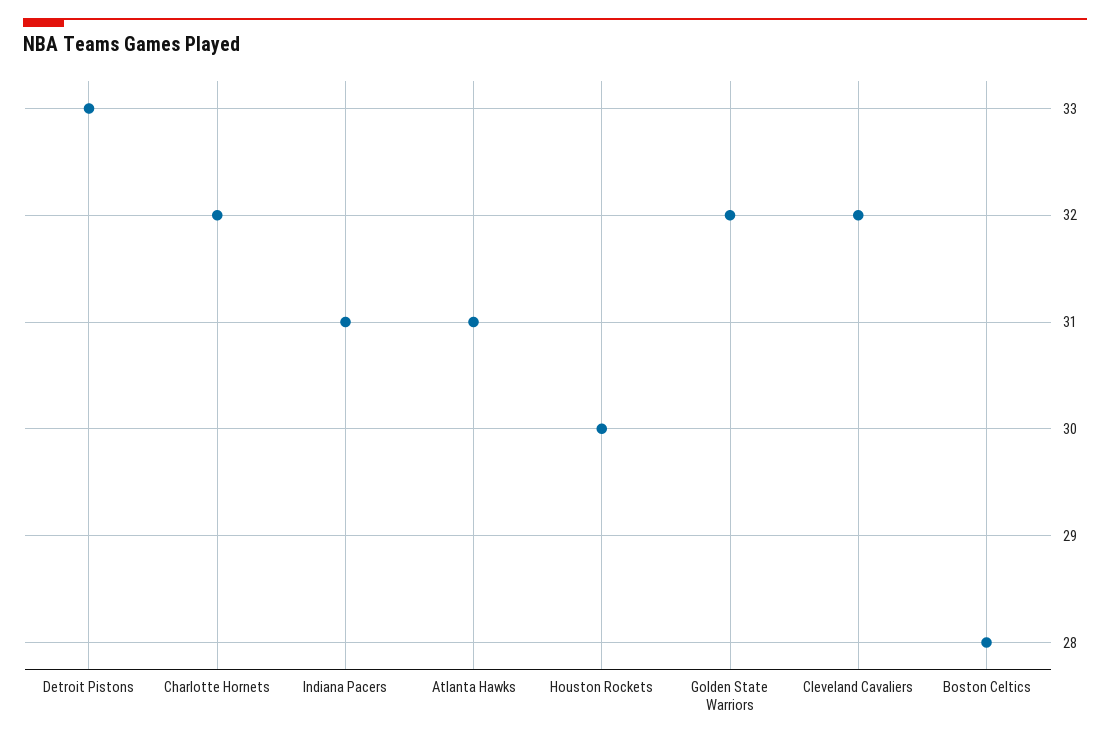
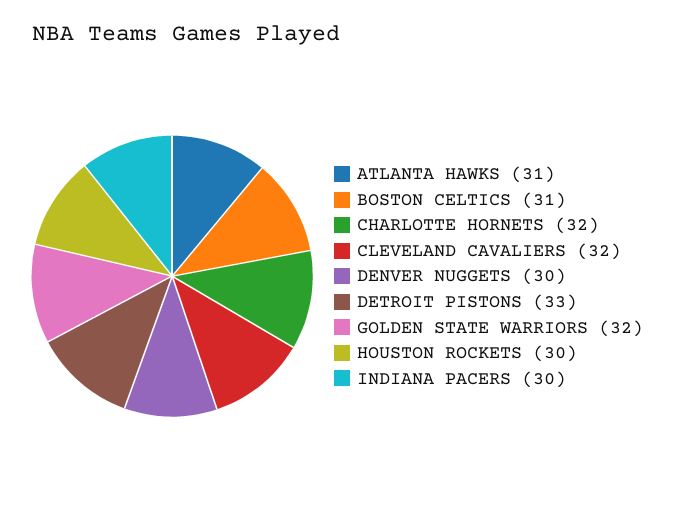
  {
    "Detroit Pistons": 33,
    "Charlotte Hornets": 32,
-   "Indiana Pacers": 31,
+   "Indiana Pacers": 30,
    "Atlanta Hawks": 31,
    "Houston Rockets": 30,
    "Golden State Warriors": 32,
    "Cleveland Cavaliers": 32,
-   "Boston Celtics": 28
+   "Boston Celtics": 31,
+   "DENVER NUGGETS": 30
  }

